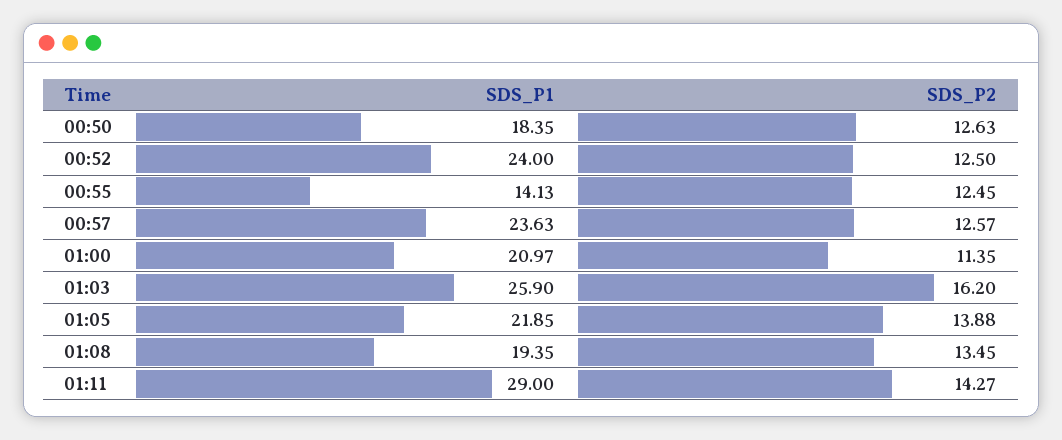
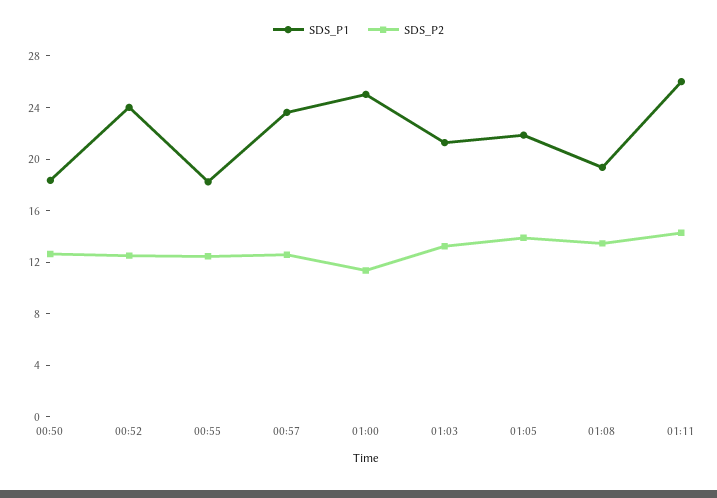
  {
    "SDS_P1": {
      "00:50": 18.35,
      "00:52": 24,
-     "00:55": 14.13,
+     "00:55": 18,
      "00:57": 23.63,
-     "01:00": 20.97,
+     "01:00": 25,
-     "01:03": 25.9,
+     "01:03": 21,
      "01:05": 21.85,
      "01:08": 19.35,
-     "01:11": 29
+     "01:11": 26
    },
    "SDS_P2": {
      "00:50": 12.63,
      "00:52": 12.5,
      "00:55": 12.45,
      "00:57": 12.57,
      "01:00": 11.35,
-     "01:03": 16.2,
+     "01:03": 13,
      "01:05": 13.88,
      "01:08": 13.45,
      "01:11": 14.27
    }
  }

